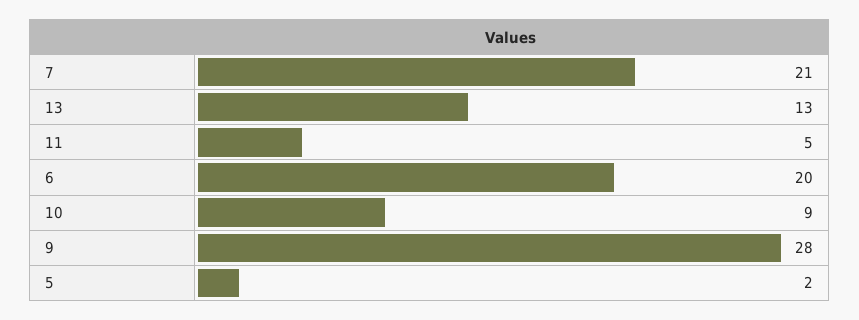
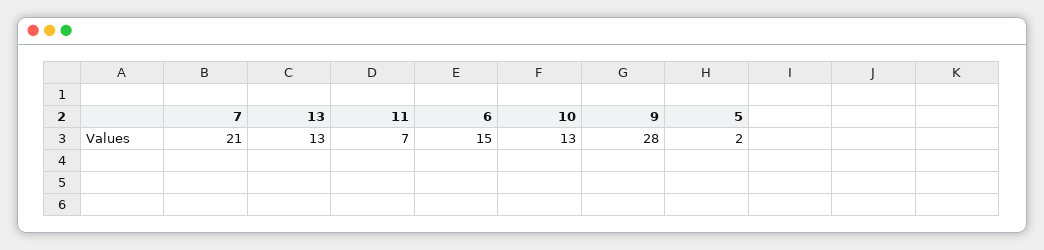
  {
    "7": 21,
    "13": 13,
-   "11": 5,
+   "11": 7,
-   "6": 20,
+   "6": 15,
-   "10": 9,
+   "10": 13,
    "9": 28,
    "5": 2
  }

